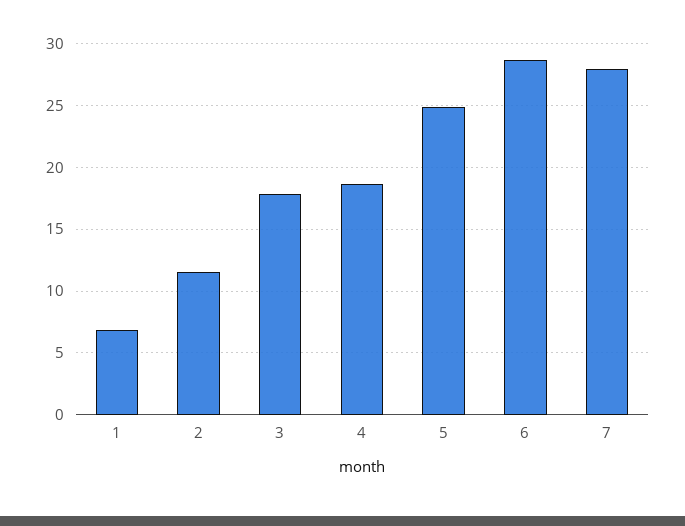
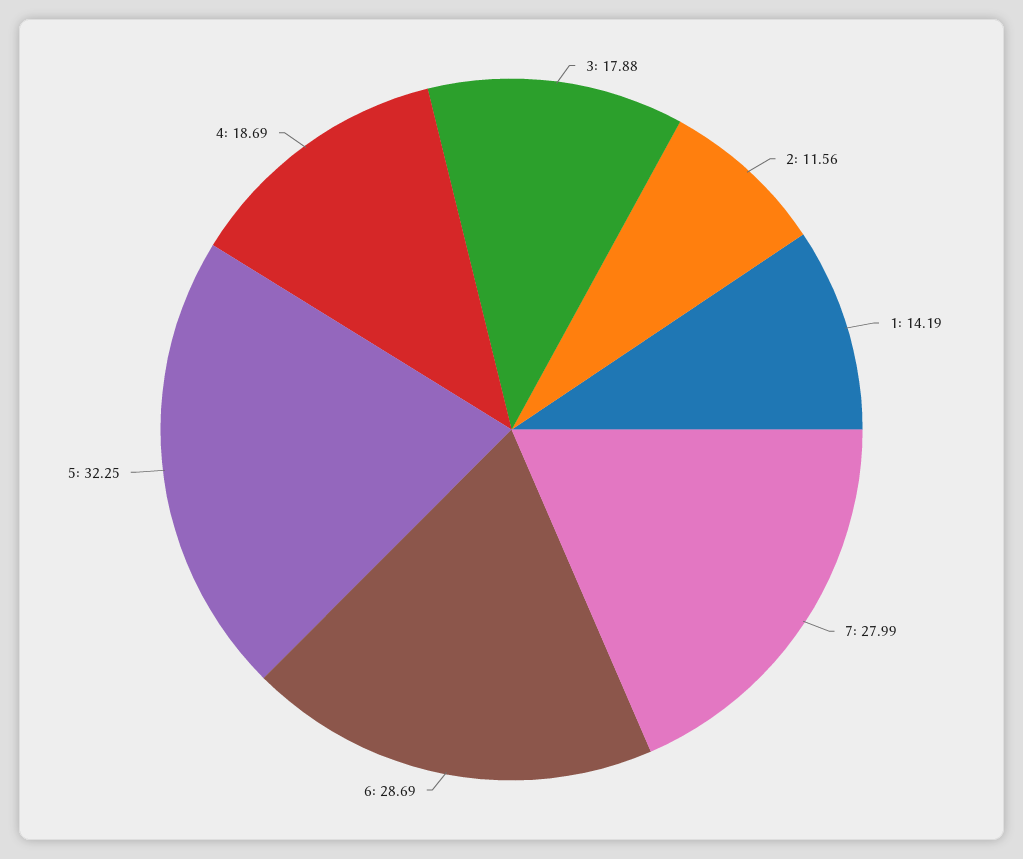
  {
-   "1": 7,
+   "1": 14.19,
    "2": 11.56,
    "3": 17.88,
    "4": 18.69,
-   "5": 25,
+   "5": 32.25,
    "6": 28.69,
    "7": 27.99
  }

